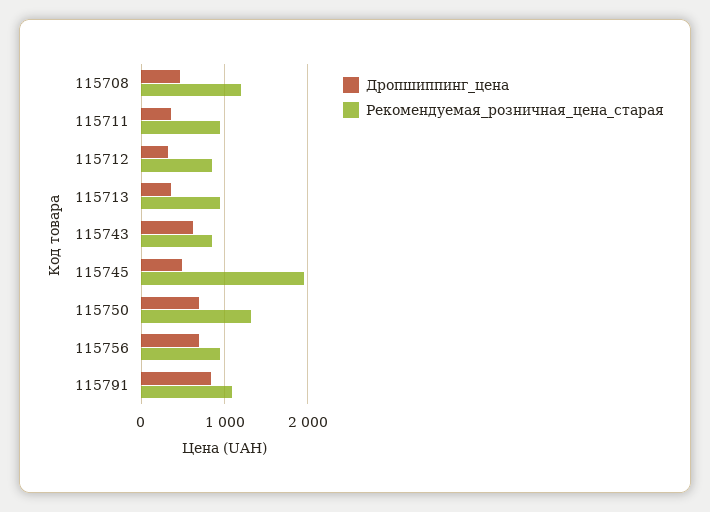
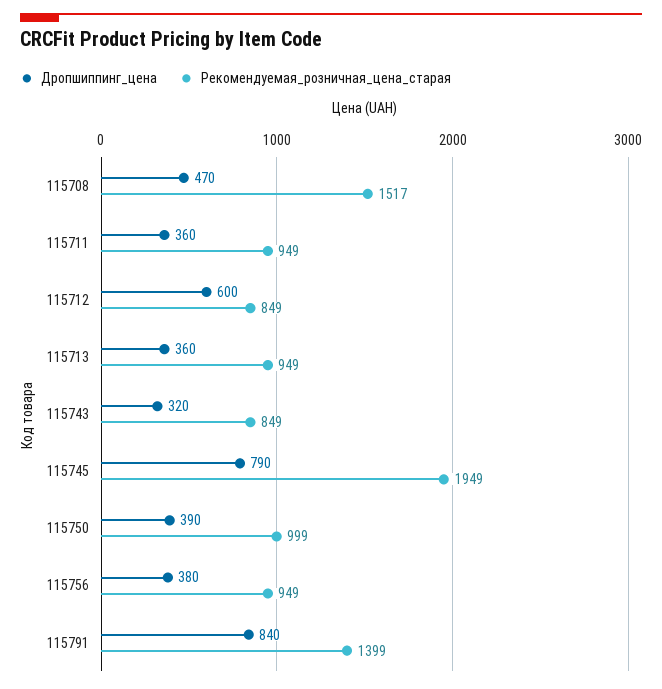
  {
    "Дропшиппинг_цена": {
      "115708": 470,
      "115711": 360,
-     "115712": 300,
+     "115712": 600,
      "115713": 360,
-     "115743": 600,
+     "115743": 320,
-     "115745": 500,
+     "115745": 790,
-     "115750": 700,
+     "115750": 390,
-     "115756": 700,
+     "115756": 380,
      "115791": 840
    },
    "Рекомендуемая_розничная_цена_старая": {
-     "115708": 1200,
+     "115708": 1517,
      "115711": 949,
      "115712": 849,
      "115713": 949,
      "115743": 849,
      "115745": 1949,
-     "115750": 1300,
+     "115750": 999,
      "115756": 949,
-     "115791": 1100
+     "115791": 1399
    }
  }

